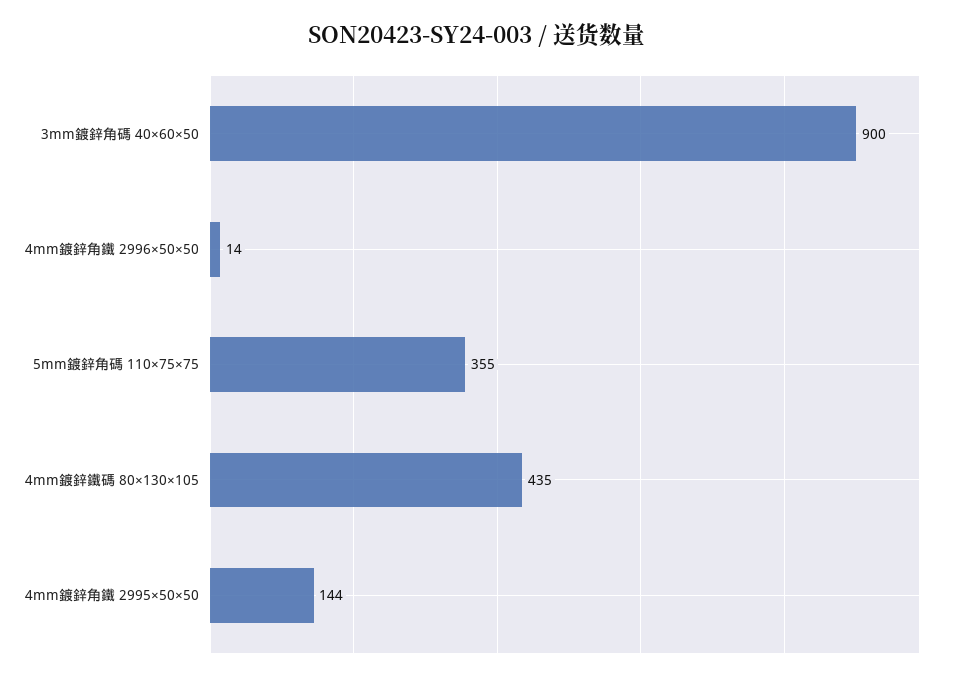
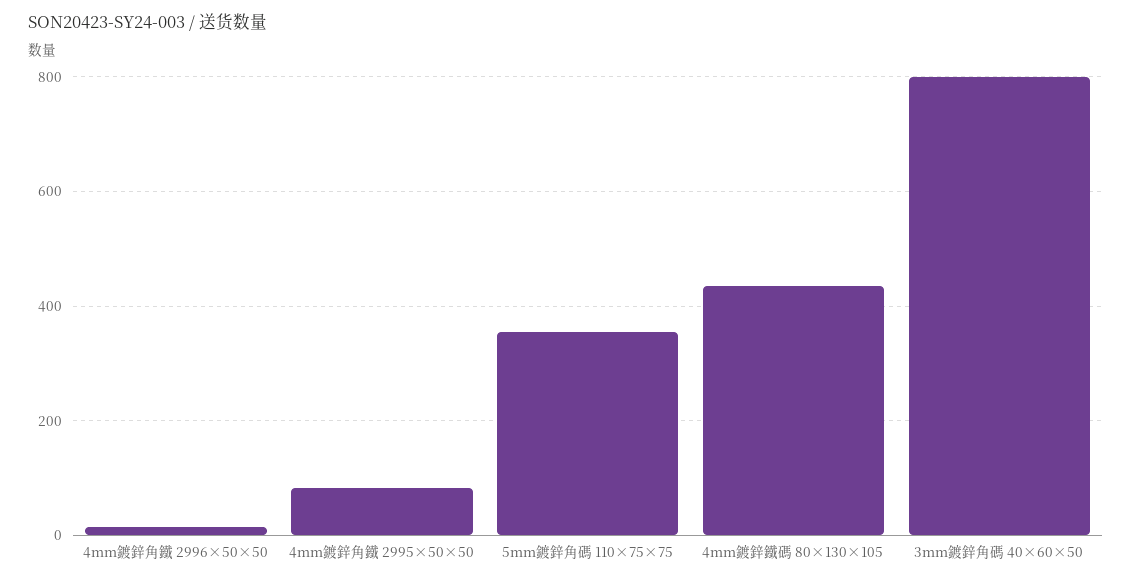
  {
-   "3mm鍍鋅角碼 40×60×50": 900,
+   "3mm鍍鋅角碼 40×60×50": 800,
    "4mm鍍鋅角鐵 2996×50×50": 14,
    "5mm鍍鋅角碼 110×75×75": 355,
    "4mm鍍鋅鐵碼 80×130×105": 435,
-   "4mm鍍鋅角鐵 2995×50×50": 144
+   "4mm鍍鋅角鐵 2995×50×50": 80
  }

